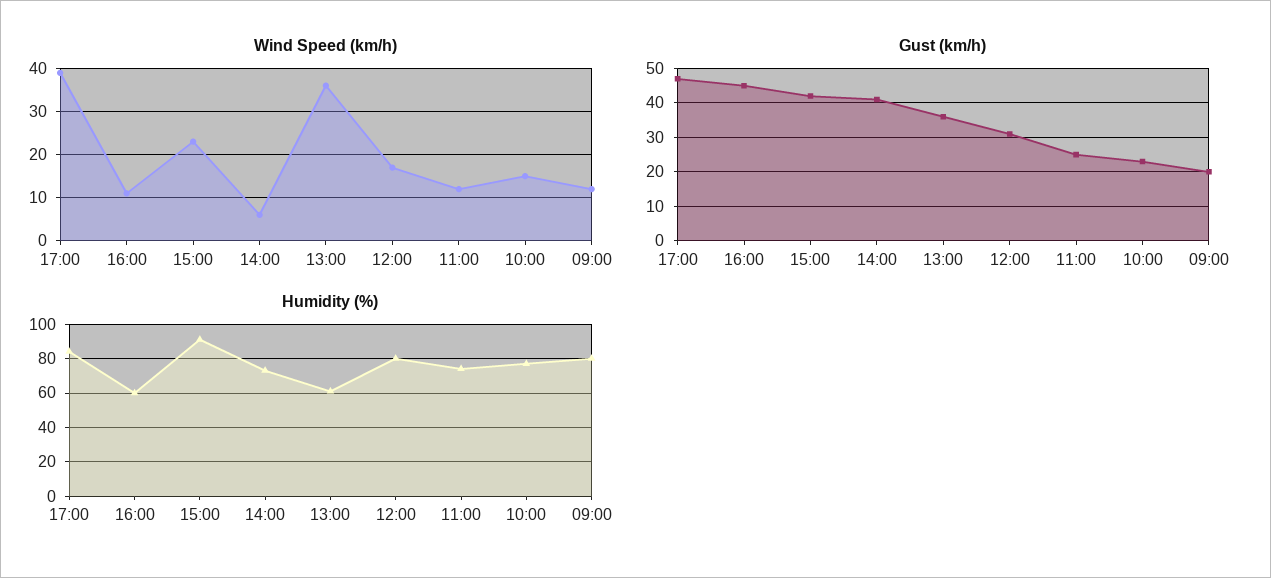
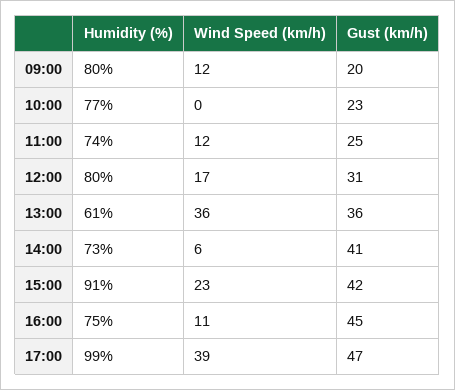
  {
    "Wind Speed (km/h)": {
      "17:00": 39,
      "16:00": 11,
      "15:00": 23,
      "14:00": 6,
      "13:00": 36,
      "12:00": 17,
      "11:00": 12,
-     "10:00": 15,
+     "10:00": 0,
      "09:00": 12
    },
    "Gust (km/h)": {
      "17:00": 47,
      "16:00": 45,
      "15:00": 42,
      "14:00": 41,
      "13:00": 36,
      "12:00": 31,
      "11:00": 25,
      "10:00": 23,
      "09:00": 20
    },
    "Humidity (%)": {
-     "17:00": 85,
+     "17:00": 99,
-     "16:00": 60,
+     "16:00": 75,
      "15:00": 91,
      "14:00": 73,
      "13:00": 61,
      "12:00": 80,
      "11:00": 74,
      "10:00": 77,
      "09:00": 80
    }
  }

